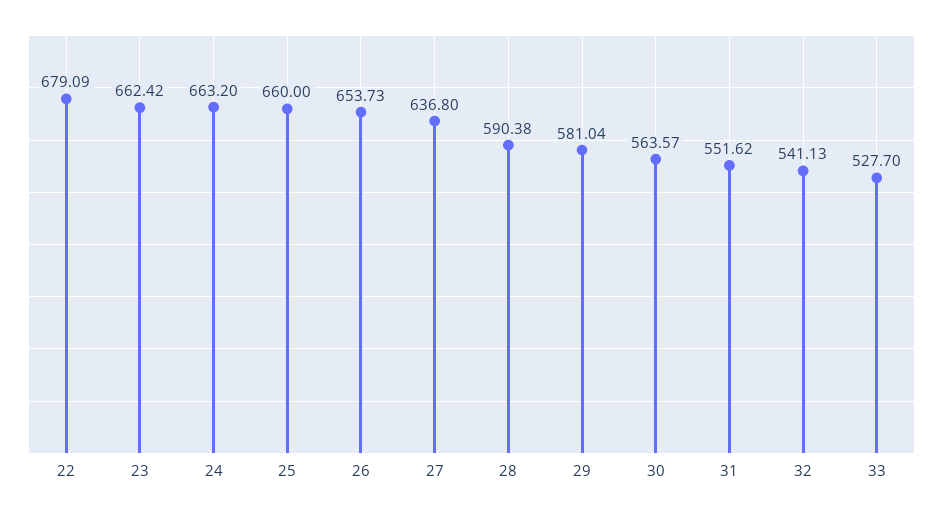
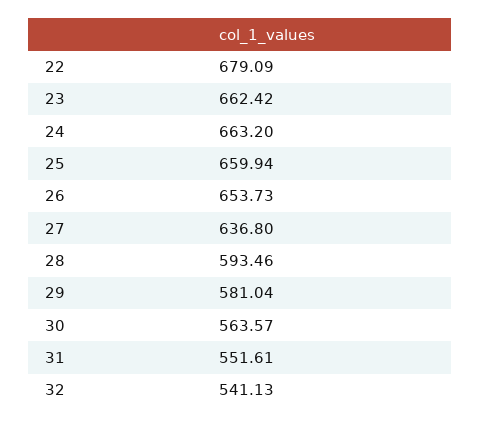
  {
    "22": 679.09,
    "23": 662.42,
    "24": 663.2,
-   "25": 660,
+   "25": 659.94,
    "26": 653.73,
    "27": 636.8,
-   "28": 590.38,
+   "28": 593.46,
    "29": 581.04,
    "30": 563.57,
-   "31": 551.62,
+   "31": 551.61,
-   "32": 541.13,
+   "32": 541.13
-   "33": 527.7
  }

